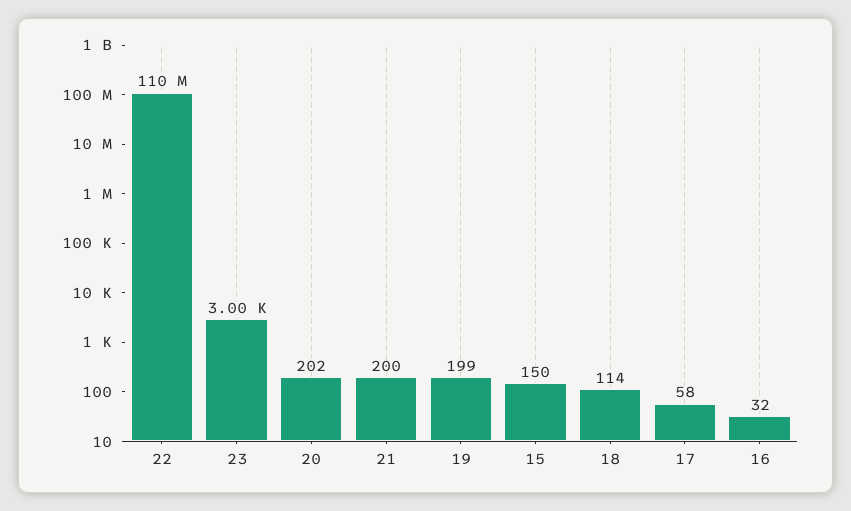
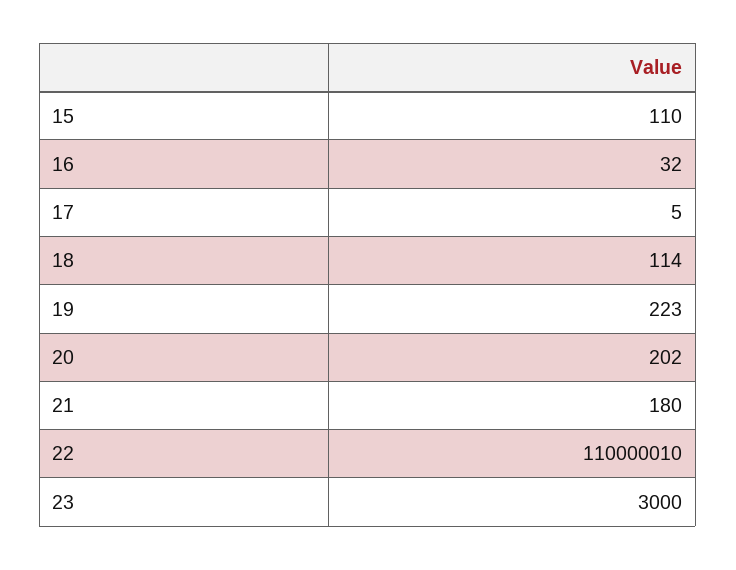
  {
-   "22": 110000000,
+   "22": 110000010,
    "23": 3000,
    "20": 202,
-   "21": 200,
+   "21": 180,
-   "19": 199,
+   "19": 223,
-   "15": 150,
+   "15": 110,
    "18": 114,
-   "17": 58,
+   "17": 5,
    "16": 32
  }

